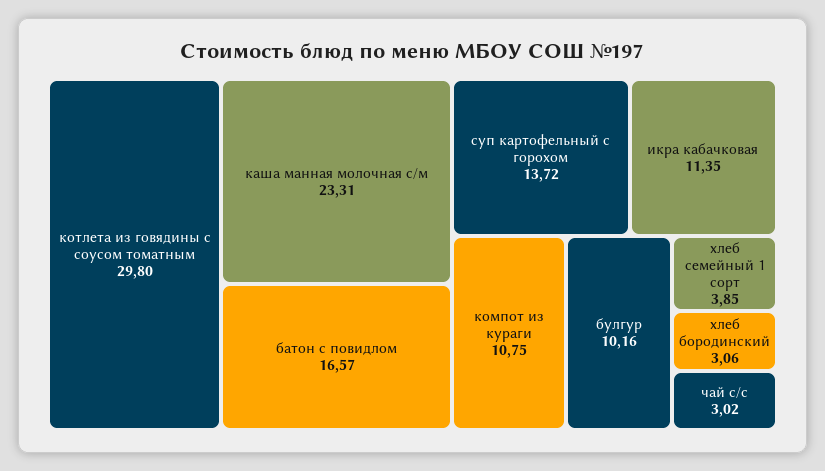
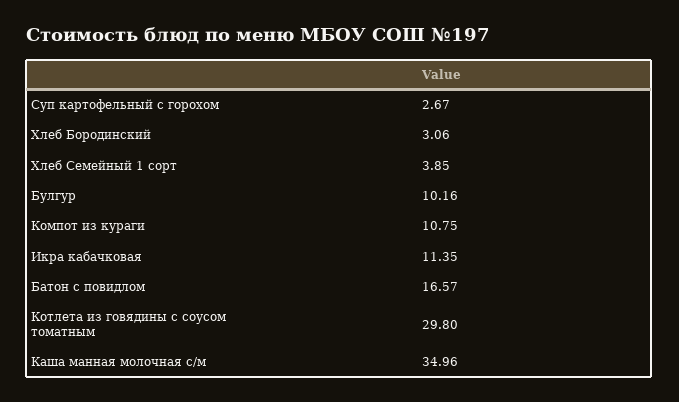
  {
    "котлета из говядины с соусом томатным": 29.8,
-   "каша манная молочная с/м": 23.31,
+   "каша манная молочная с/м": 34.96,
    "батон с повидлом": 16.57,
-   "суп картофельный с горохом": 13.72,
+   "суп картофельный с горохом": 2.67,
    "икра кабачковая": 11.35,
    "компот из кураги": 10.75,
    "булгур": 10.16,
    "хлеб семейный 1 сорт": 3.85,
-   "хлеб бородинский": 3.06,
+   "хлеб бородинский": 3.06
-   "чай с/с": 3.02
  }

